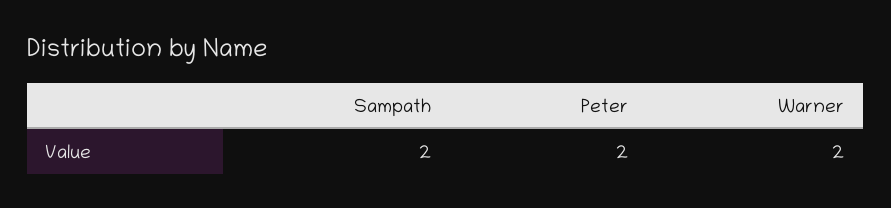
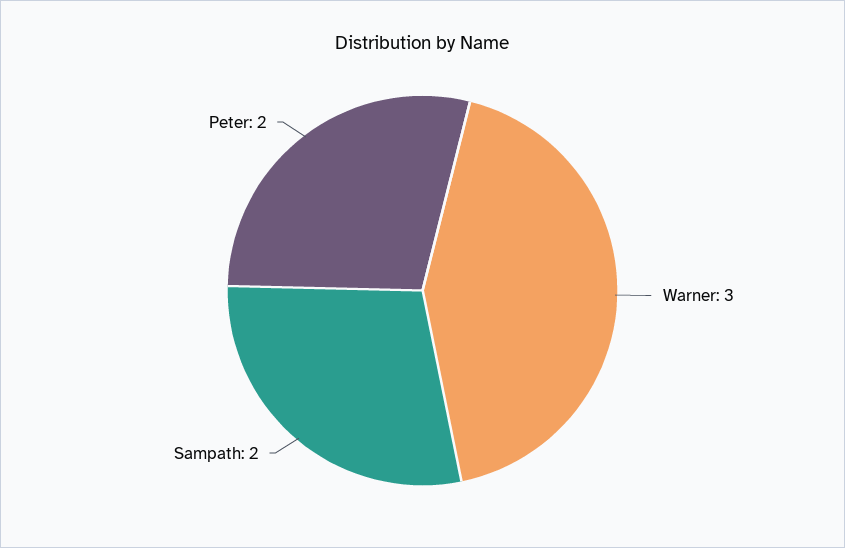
  {
    "Sampath": 2,
    "Peter": 2,
-   "Warner": 2
+   "Warner": 3
  }

